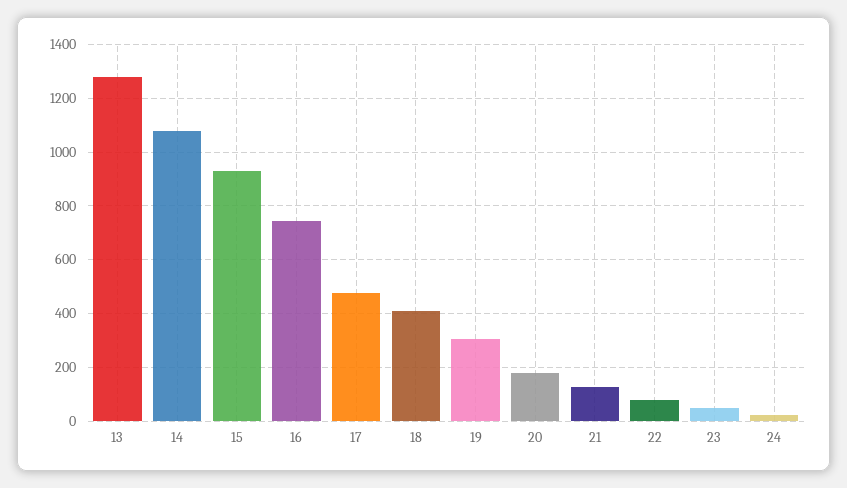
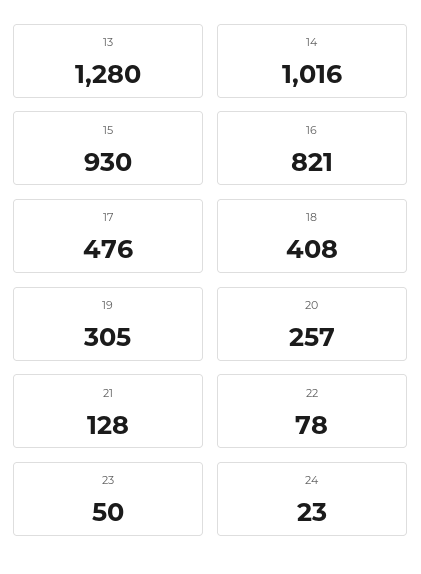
  {
    "13": 1280,
-   "14": 1075,
+   "14": 1016,
    "15": 930,
-   "16": 750,
+   "16": 821,
    "17": 476,
    "18": 408,
    "19": 305,
-   "20": 175,
+   "20": 257,
    "21": 128,
    "22": 78,
    "23": 50,
    "24": 23
  }

